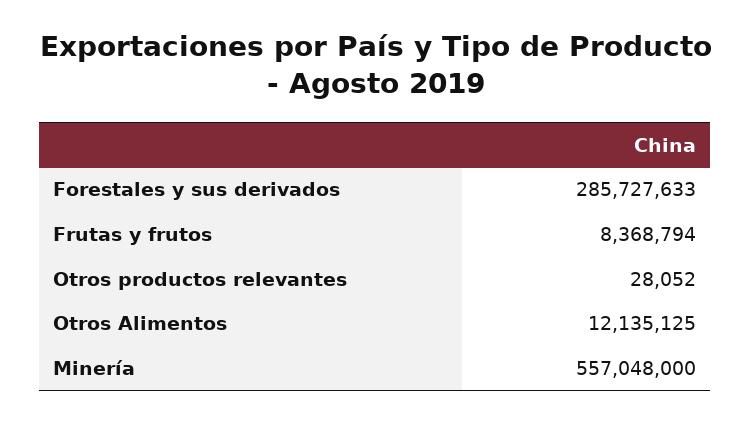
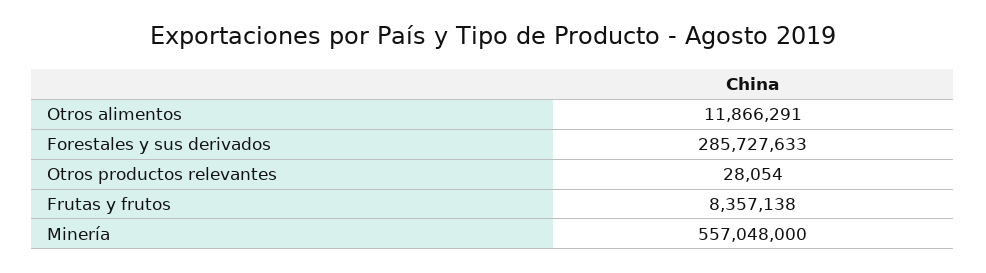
  {
    "Forestales y sus derivados": 285727633,
-   "Frutas y frutos": 8368794,
+   "Frutas y frutos": 8357138,
-   "Otros productos relevantes": 28052,
+   "Otros productos relevantes": 28054,
-   "Otros Alimentos": 12135125,
+   "Otros Alimentos": 11866291,
    "Minería": 557048000
  }

